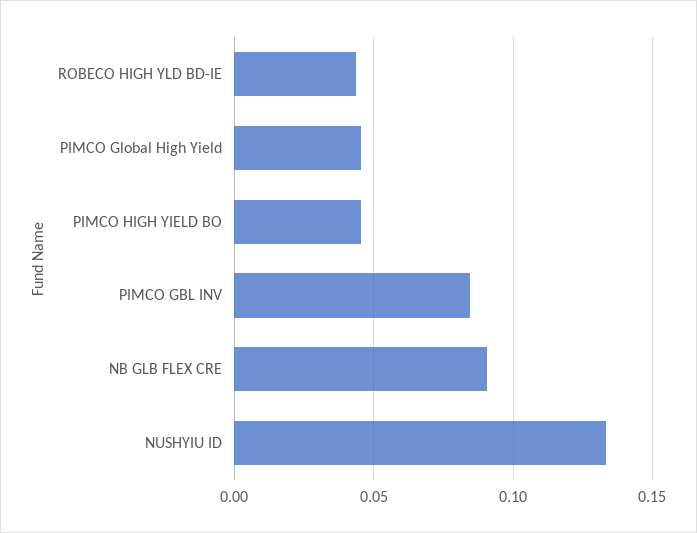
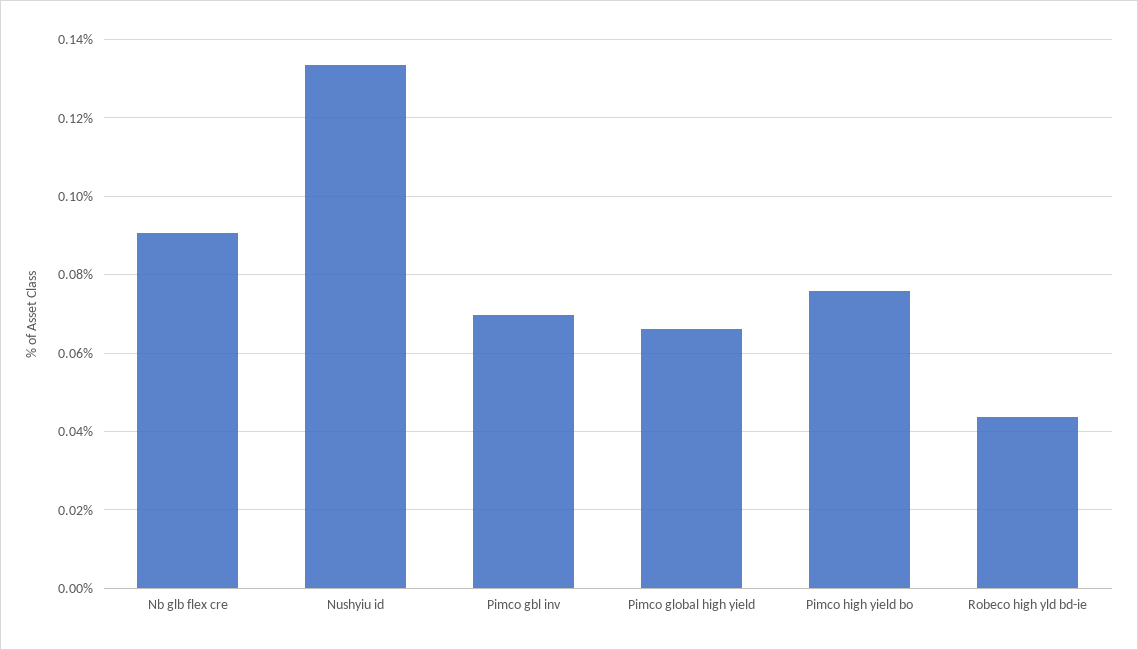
  {
    "ROBECO HIGH YLD BD-IE": 0.044,
-   "PIMCO Global High Yield": 0.045,
+   "PIMCO Global High Yield": 0.066,
-   "PIMCO HIGH YIELD BO": 0.045,
+   "PIMCO HIGH YIELD BO": 0.076,
-   "PIMCO GBL INV": 0.085,
+   "PIMCO GBL INV": 0.07,
    "NB GLB FLEX CRE": 0.09,
    "NUSHYIU ID": 0.134
  }

